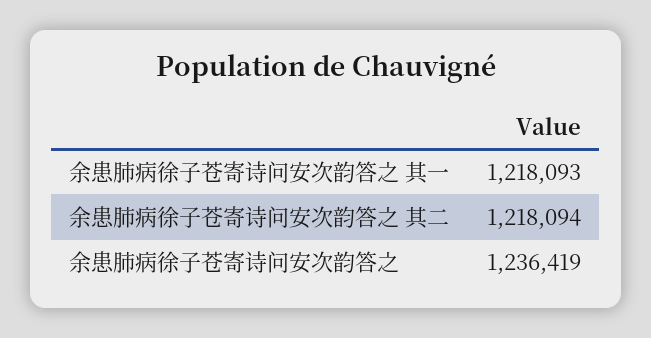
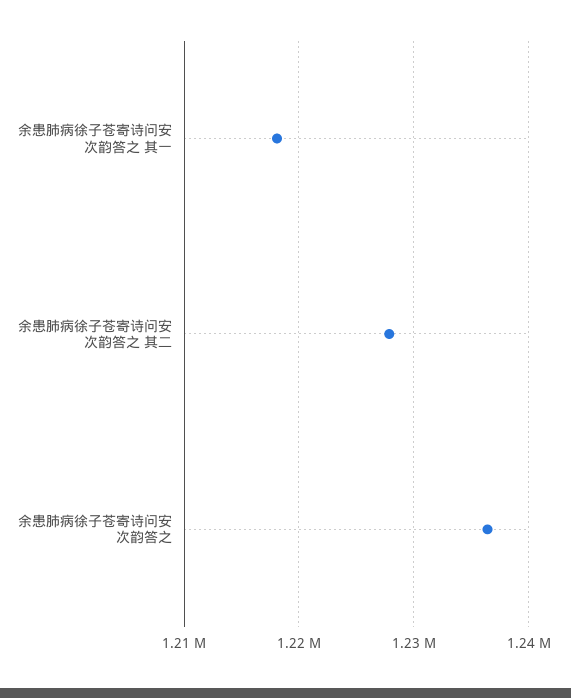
  {
    "余患肺病徐子苍寄诗问安次韵答之 其一": 1218093,
-   "余患肺病徐子苍寄诗问安次韵答之 其二": 1218094,
+   "余患肺病徐子苍寄诗问安次韵答之 其二": 1228000,
    "余患肺病徐子苍寄诗问安次韵答之": 1236419
  }

